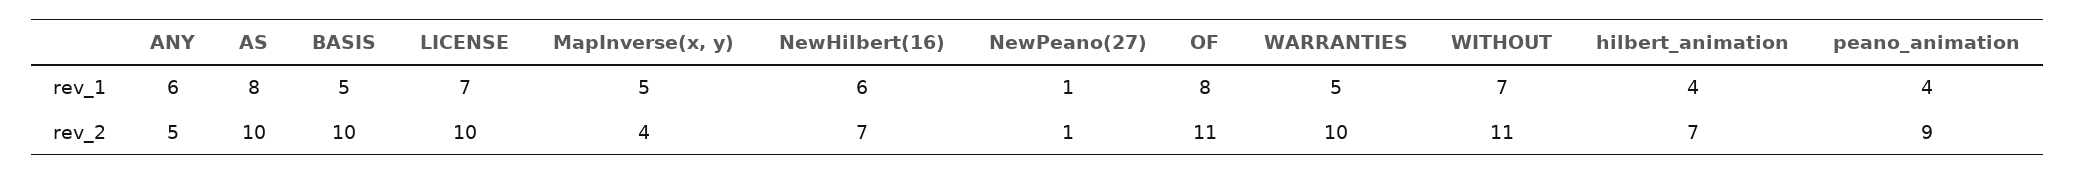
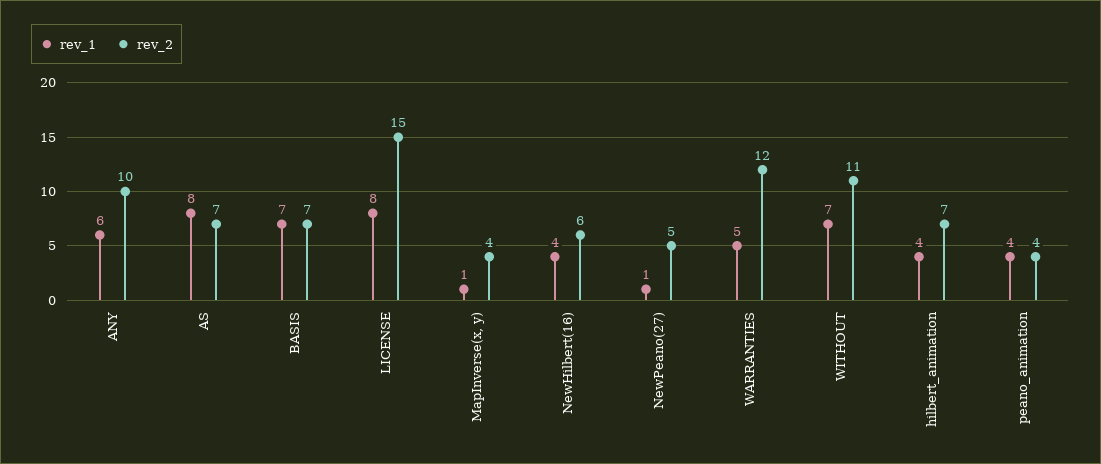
  {
    "rev_1": {
      "ANY": 6,
      "AS": 8,
-     "BASIS": 5,
+     "BASIS": 7,
-     "LICENSE": 7,
+     "LICENSE": 8,
-     "MapInverse(x, y)": 5,
+     "MapInverse(x, y)": 1,
-     "NewHilbert(16)": 6,
+     "NewHilbert(16)": 4,
      "NewPeano(27)": 1,
-     "OF": 8,
      "WARRANTIES": 5,
      "WITHOUT": 7,
      "hilbert_animation": 4,
      "peano_animation": 4
    },
    "rev_2": {
-     "ANY": 5,
+     "ANY": 10,
-     "AS": 10,
+     "AS": 7,
-     "BASIS": 10,
+     "BASIS": 7,
-     "LICENSE": 10,
+     "LICENSE": 15,
      "MapInverse(x, y)": 4,
-     "NewHilbert(16)": 7,
+     "NewHilbert(16)": 6,
-     "NewPeano(27)": 1,
+     "NewPeano(27)": 5,
-     "OF": 11,
-     "WARRANTIES": 10,
+     "WARRANTIES": 12,
      "WITHOUT": 11,
      "hilbert_animation": 7,
-     "peano_animation": 9
+     "peano_animation": 4
    }
  }

